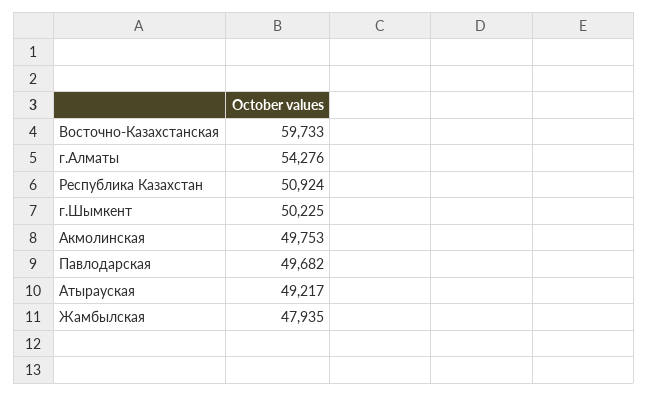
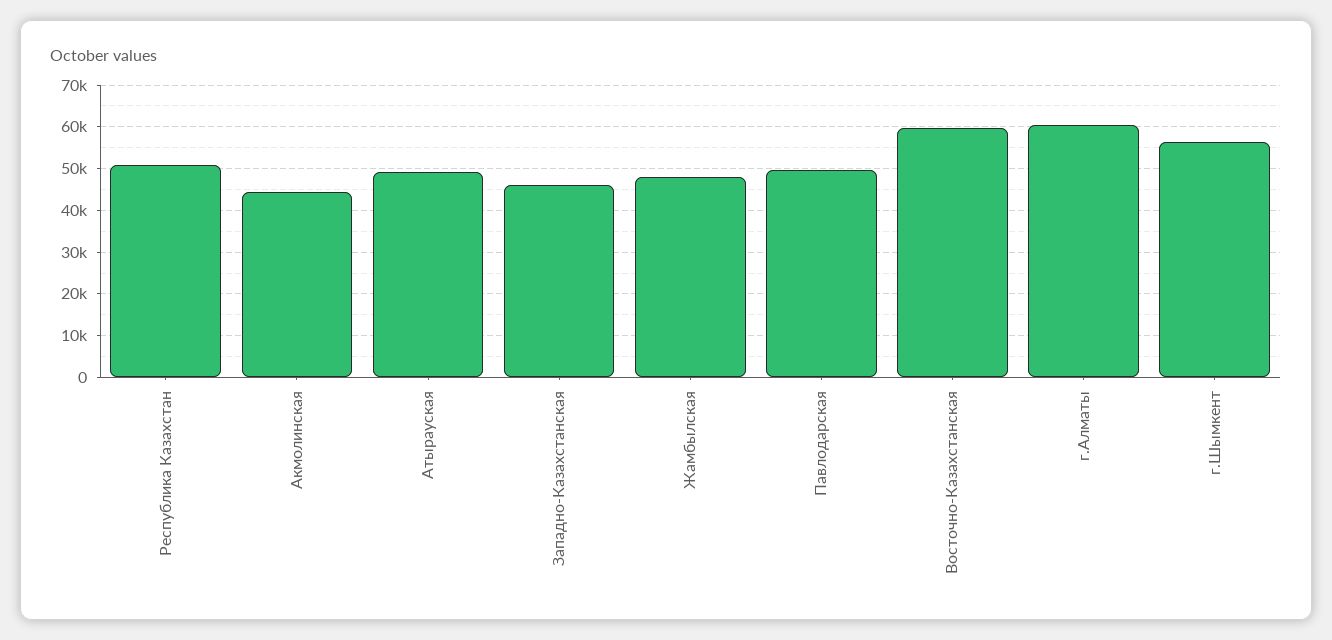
  {
    "Восточно-Казахстанская": 59733,
-   "г.Алматы": 54276,
+   "г.Алматы": 60000,
    "Республика Казахстан": 50924,
-   "г.Шымкент": 50225,
+   "г.Шымкент": 56000,
-   "Акмолинская": 49753,
+   "Акмолинская": 44000,
    "Павлодарская": 49682,
    "Атырауская": 49217,
-   "Жамбылская": 47935
+   "Жамбылская": 47935,
+   "Западно-Казахстанская": 46000
  }

